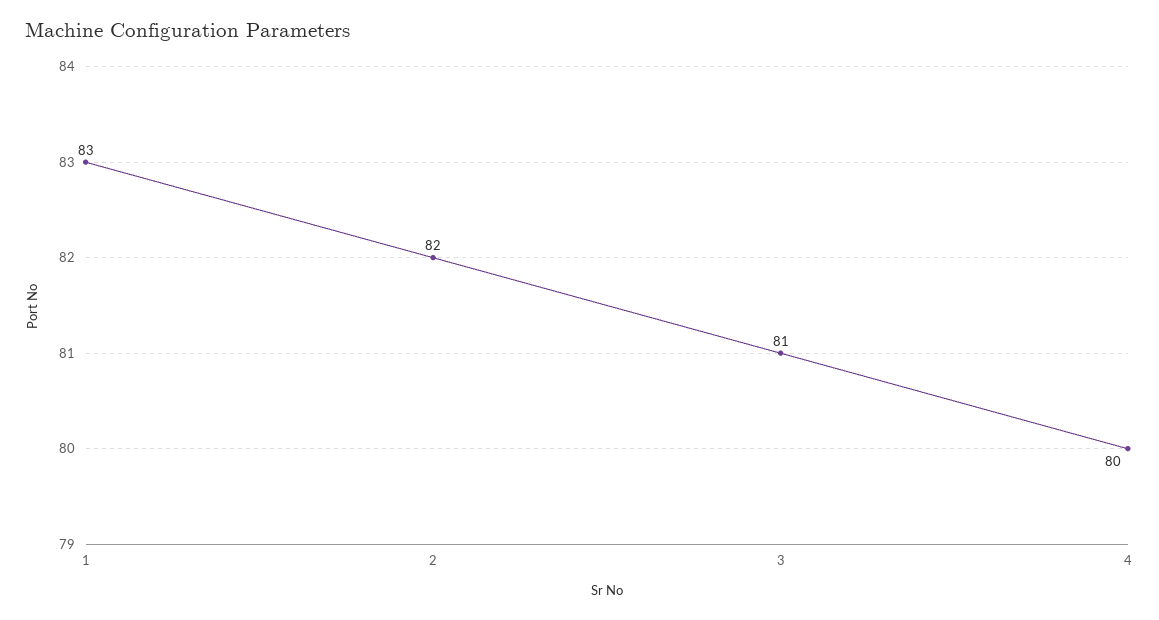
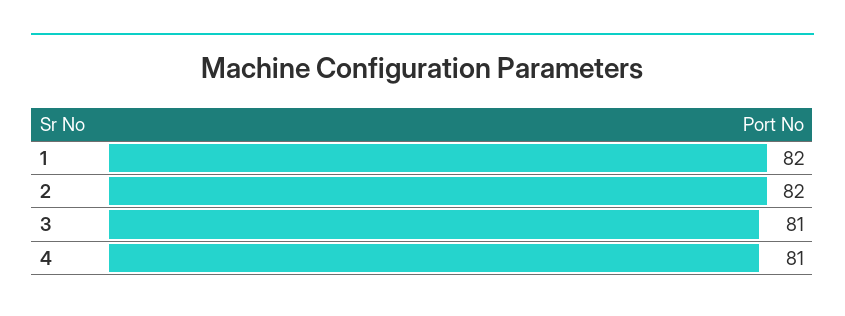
  {
-   "1": 83,
+   "1": 82,
    "2": 82,
    "3": 81,
-   "4": 80
+   "4": 81
  }

